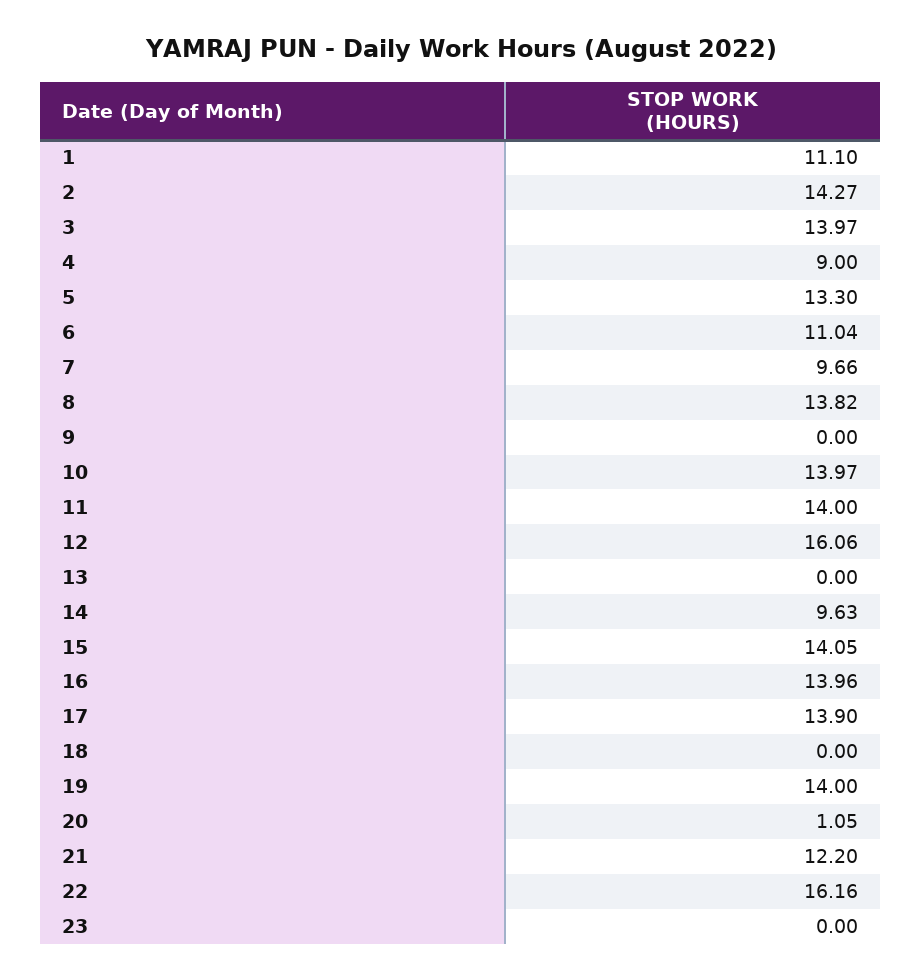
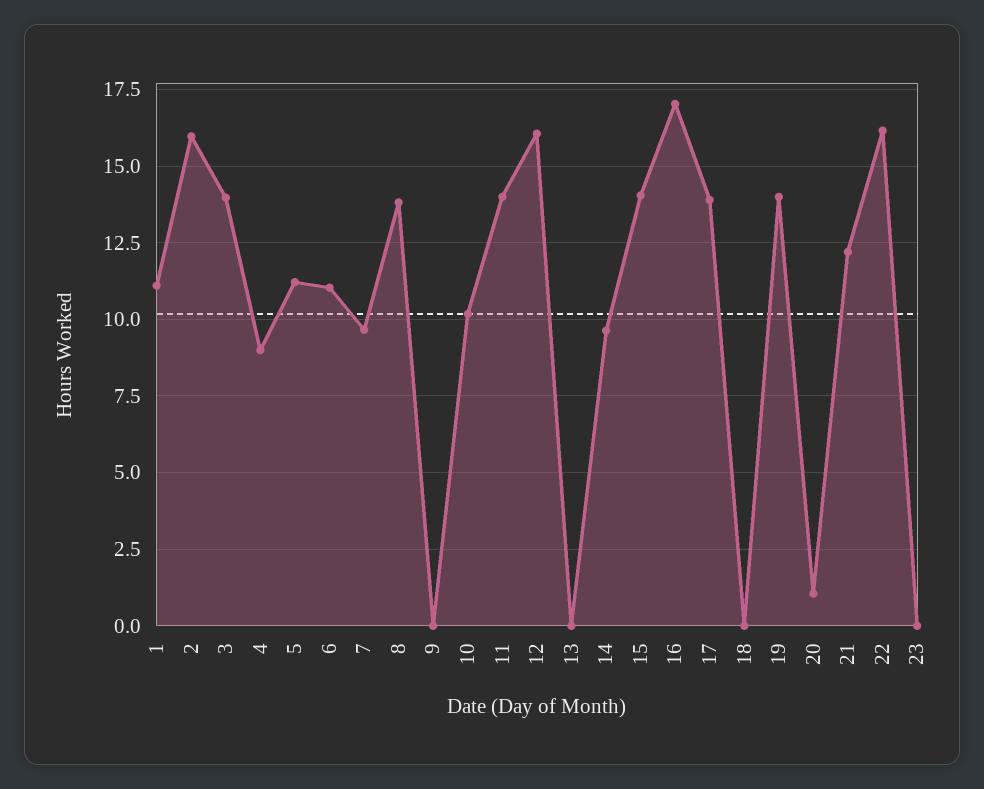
  {
    "1": 11.1,
-   "2": 14.27,
+   "2": 16,
    "3": 13.97,
    "4": 9,
-   "5": 13.3,
+   "5": 11.25,
    "6": 11.04,
    "7": 9.66,
    "8": 13.82,
    "9": 0,
-   "10": 13.97,
+   "10": 10.25,
    "11": 14,
    "12": 16.06,
    "13": 0,
    "14": 9.63,
    "15": 14.05,
-   "16": 13.96,
+   "16": 17,
    "17": 13.9,
    "18": 0,
    "19": 14,
    "20": 1.05,
    "21": 12.2,
    "22": 16.16,
    "23": 0
  }

